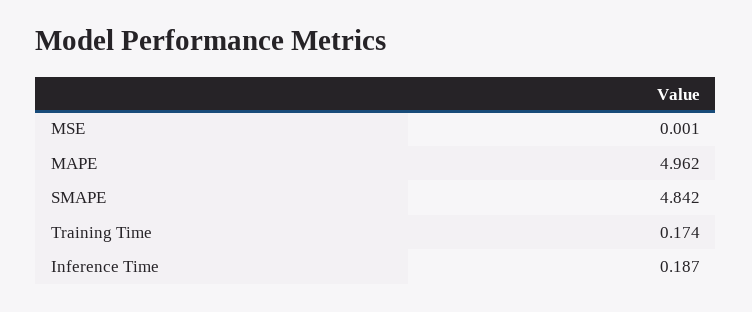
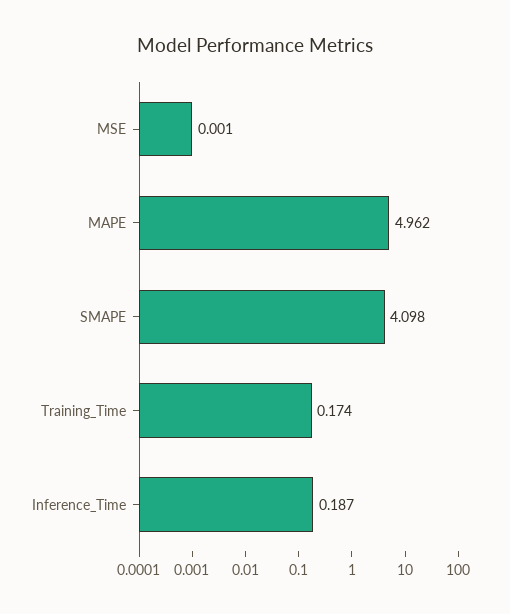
  {
    "MSE": 0.001,
    "MAPE": 4.962,
-   "SMAPE": 4.842,
+   "SMAPE": 4.098,
    "Training Time": 0.174,
    "Inference Time": 0.187
  }

